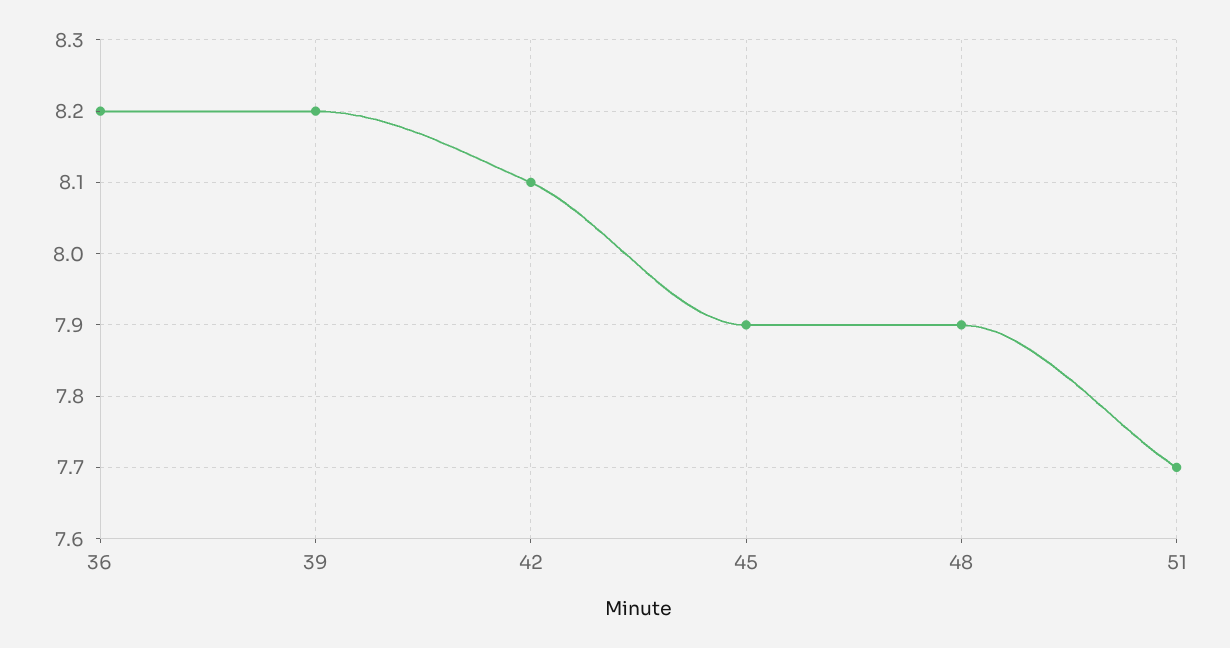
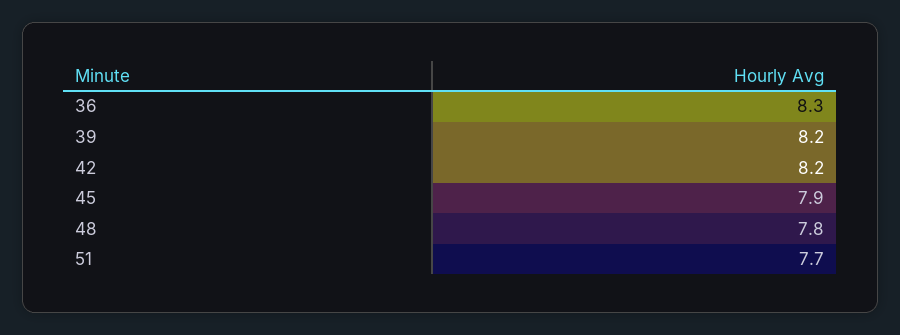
  {
-   "36": 8.2,
+   "36": 8.3,
    "39": 8.2,
-   "42": 8.1,
+   "42": 8.2,
    "45": 7.9,
-   "48": 7.9,
+   "48": 7.8,
    "51": 7.7
  }

